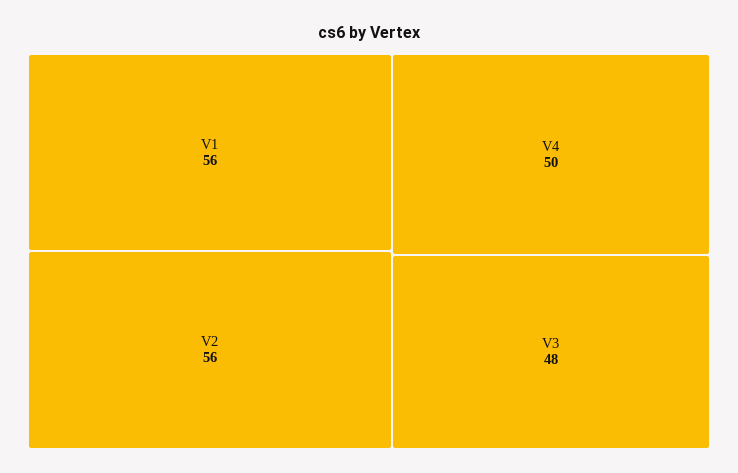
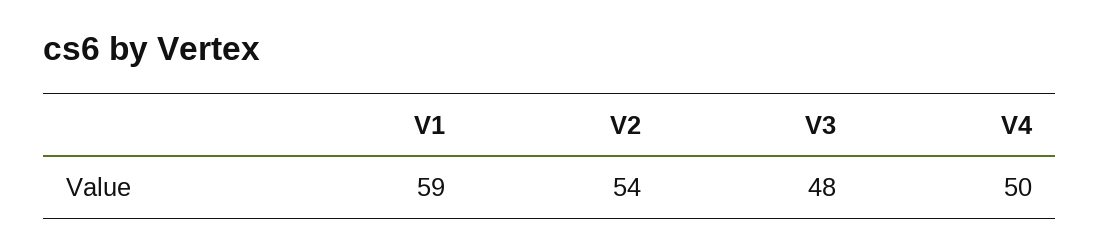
  {
-   "V1": 56,
+   "V1": 59,
-   "V2": 56,
+   "V2": 54,
    "V4": 50,
    "V3": 48
  }

